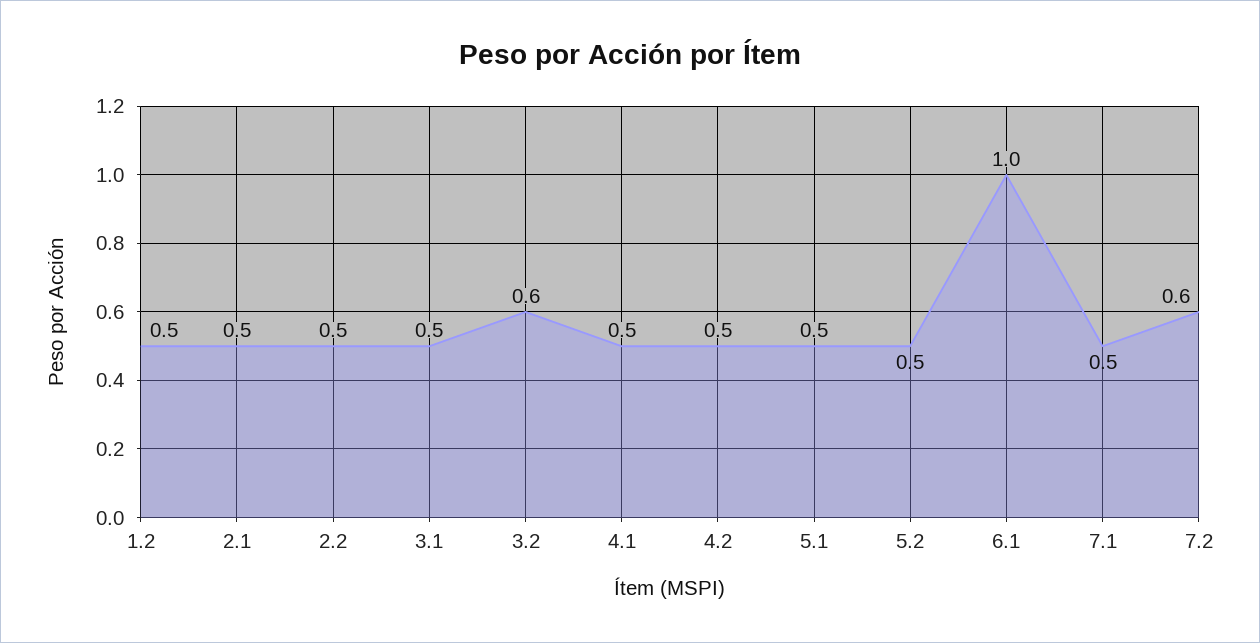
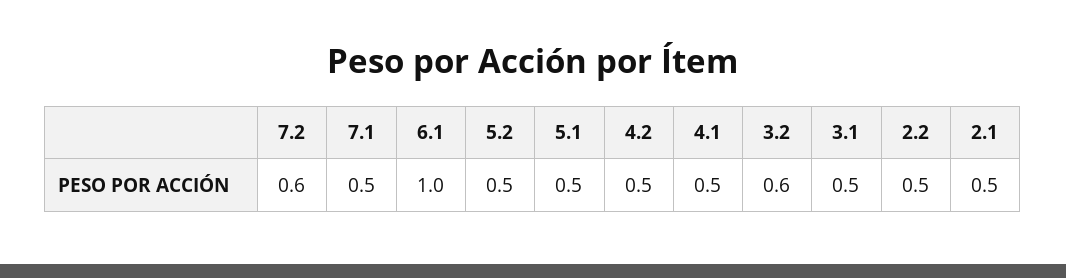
  {
-   "1.2": 0.5,
    "2.1": 0.5,
    "2.2": 0.5,
    "3.1": 0.5,
    "3.2": 0.6,
    "4.1": 0.5,
    "4.2": 0.5,
    "5.1": 0.5,
    "5.2": 0.5,
    "6.1": 1,
    "7.1": 0.5,
    "7.2": 0.6
  }

